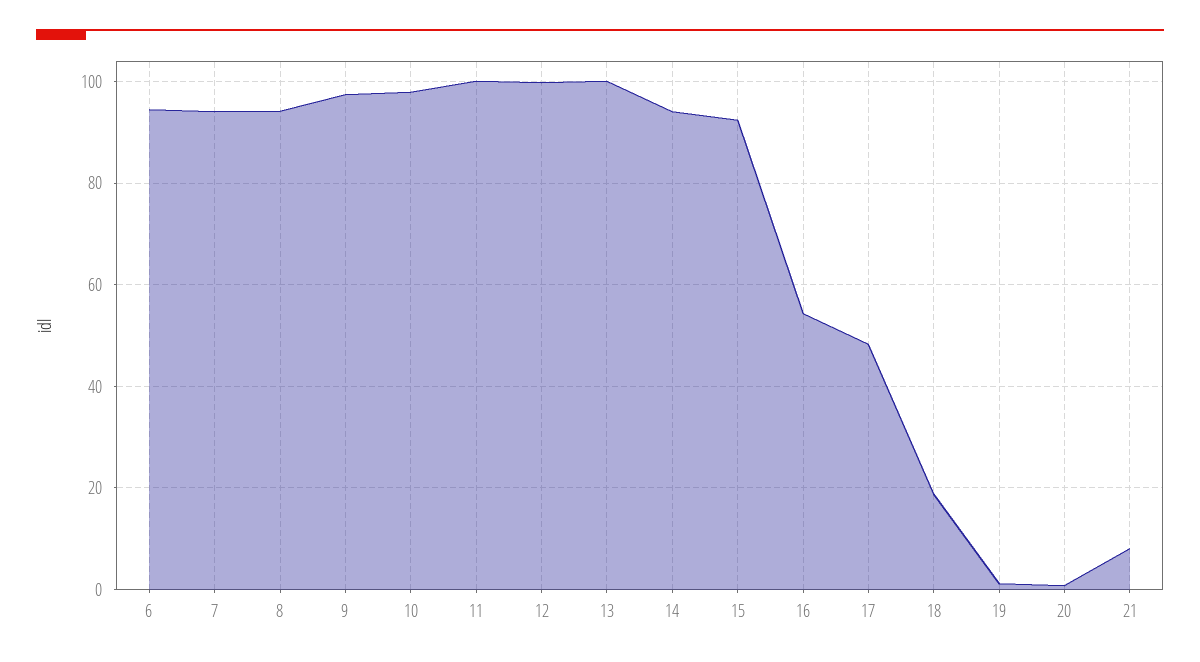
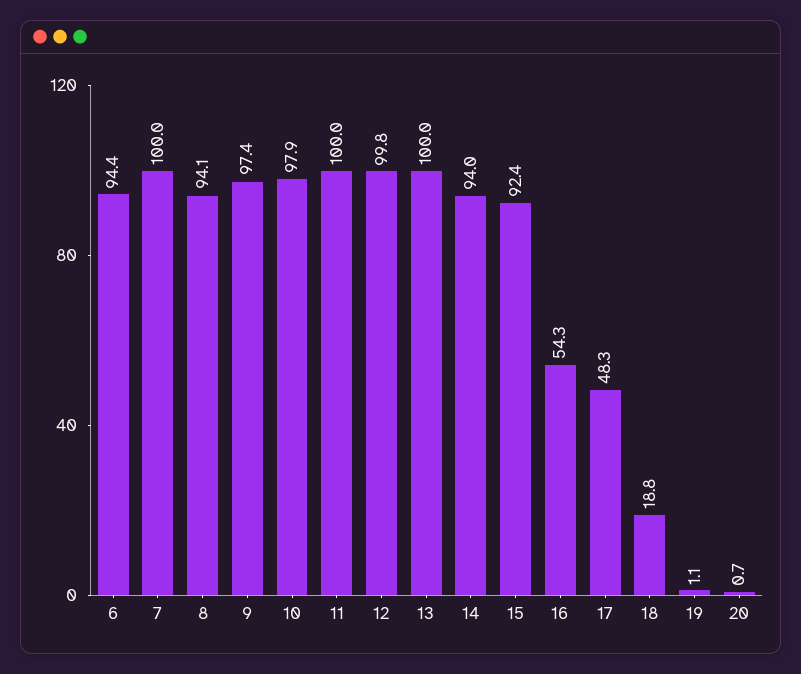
  {
    "6": 94.4,
-   "7": 94,
+   "7": 100,
    "8": 94.1,
    "9": 97.4,
    "10": 97.9,
    "11": 100,
    "12": 99.8,
    "13": 100,
    "14": 94,
    "15": 92.4,
    "16": 54.3,
    "17": 48.3,
    "18": 18.8,
    "19": 1.1,
-   "20": 0.7,
+   "20": 0.7
-   "21": 8
  }

